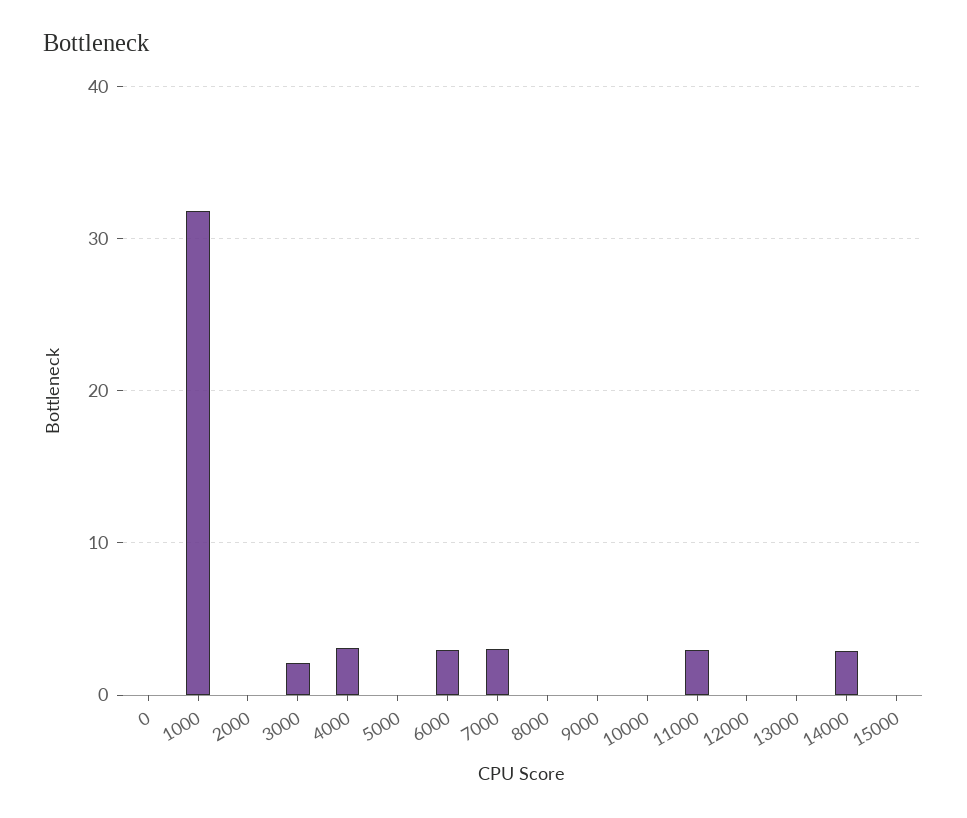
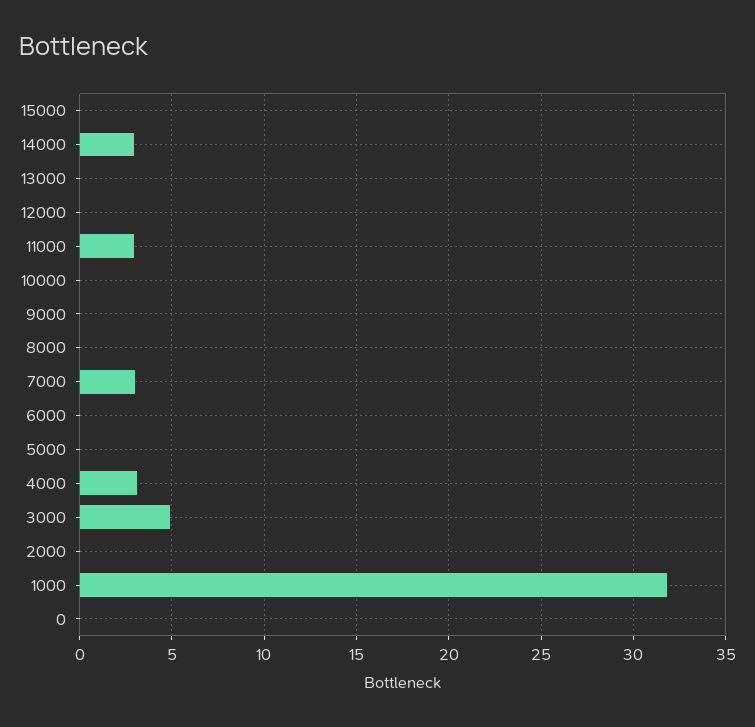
  {
    "0": 0,
    "1000": 32,
    "2000": 0,
-   "3000": 2,
+   "3000": 5,
    "4000": 3,
    "5000": 0,
-   "6000": 3,
+   "6000": 0,
    "7000": 3,
    "8000": 0,
    "9000": 0,
    "10000": 0,
    "11000": 3,
    "12000": 0,
    "13000": 0,
    "14000": 3,
    "15000": 0
  }

